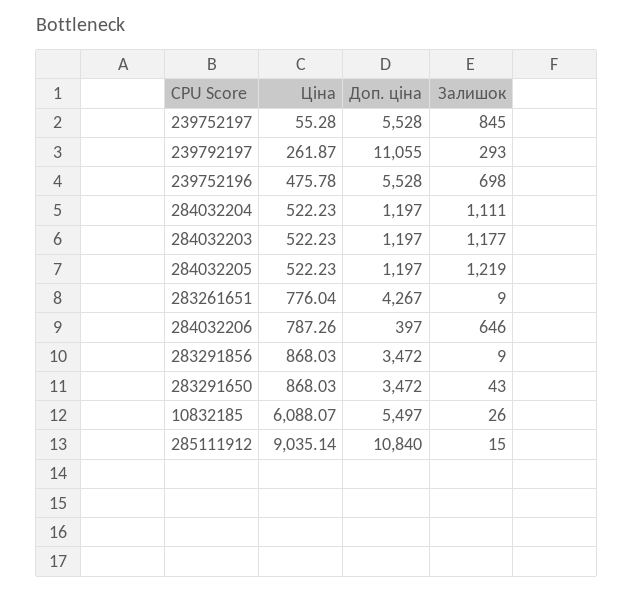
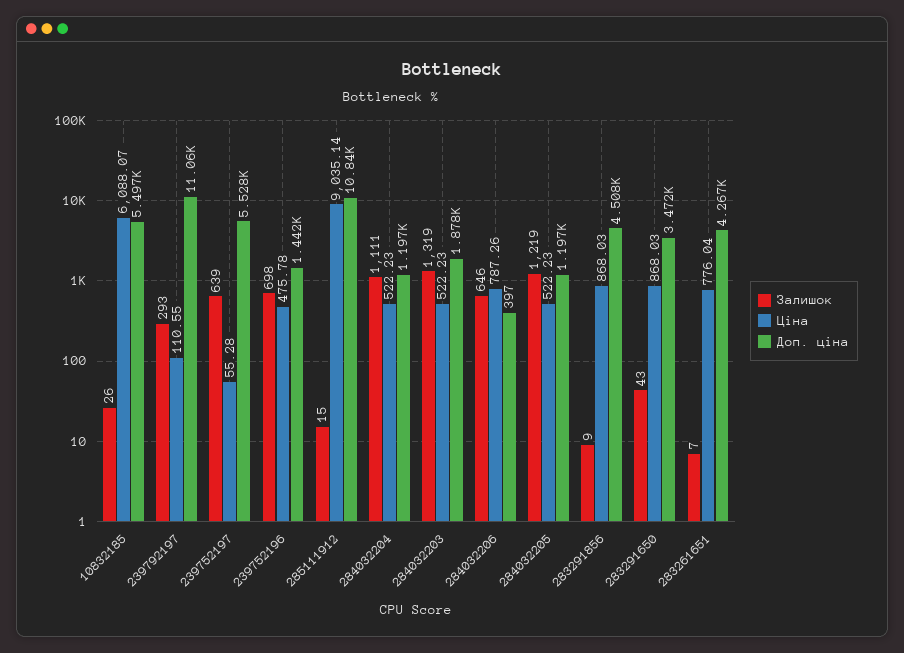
  {
    "Ціна": {
      "239752197": 55.28,
-     "239792197": 261.87,
+     "239792197": 110.55,
      "239752196": 475.78,
      "284032204": 522.23,
      "284032203": 522.23,
      "284032205": 522.23,
      "283261651": 776.04,
      "284032206": 787.26,
      "283291856": 868.03,
      "283291650": 868.03,
      "10832185": 6088.07,
      "285111912": 9035.14
    },
    "Доп. ціна": {
      "239752197": 5528,
      "239792197": 11055,
-     "239752196": 5528,
+     "239752196": 1442,
      "284032204": 1197,
-     "284032203": 1197,
+     "284032203": 1878,
      "284032205": 1197,
      "283261651": 4267,
      "284032206": 397,
-     "283291856": 3472,
+     "283291856": 4508,
      "283291650": 3472,
      "10832185": 5497,
      "285111912": 10840
    },
    "Залишок": {
-     "239752197": 845,
+     "239752197": 639,
      "239792197": 293,
      "239752196": 698,
      "284032204": 1111,
-     "284032203": 1177,
+     "284032203": 1319,
      "284032205": 1219,
-     "283261651": 9,
+     "283261651": 7,
      "284032206": 646,
      "283291856": 9,
      "283291650": 43,
      "10832185": 26,
      "285111912": 15
    }
  }

